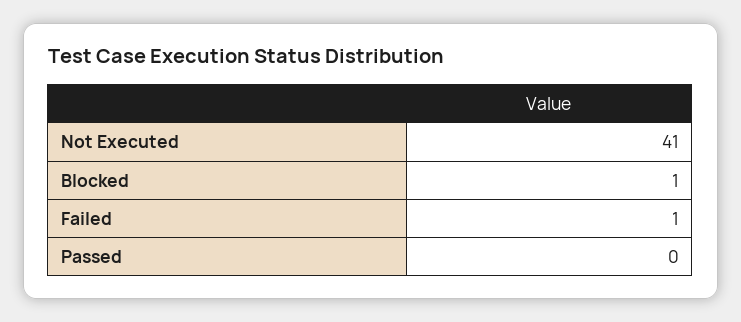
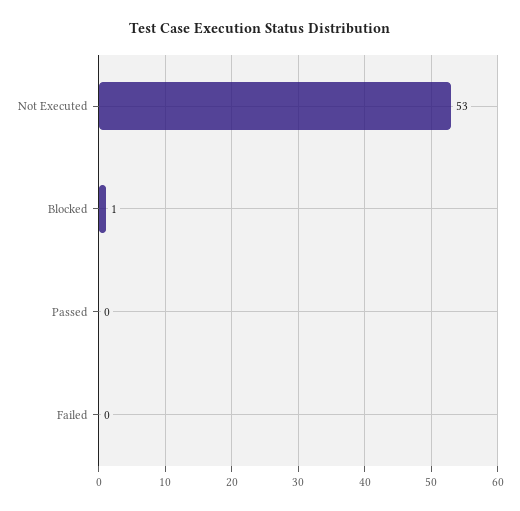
  {
-   "Not Executed": 41,
+   "Not Executed": 53,
    "Blocked": 1,
-   "Failed": 1,
+   "Failed": 0,
    "Passed": 0
  }

